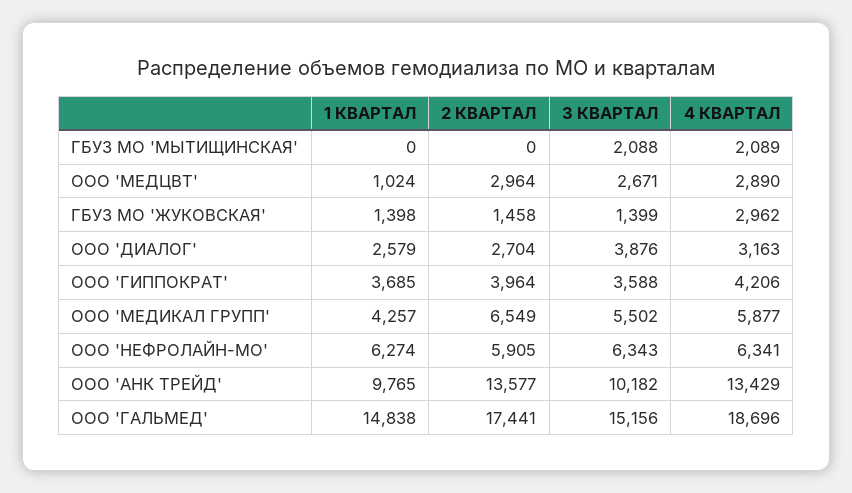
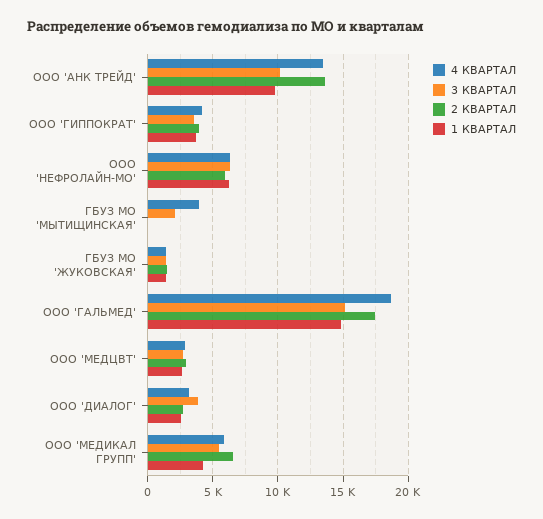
  {
    "1 КВАРТАЛ": {
      "ГБУЗ МО 'МЫТИЩИНСКАЯ'": 0,
-     "ООО 'МЕДЦВТ'": 1024,
+     "ООО 'МЕДЦВТ'": 2500,
      "ГБУЗ МО 'ЖУКОВСКАЯ'": 1398,
      "ООО 'ДИАЛОГ'": 2579,
      "ООО 'ГИППОКРАТ'": 3685,
      "ООО 'МЕДИКАЛ ГРУПП'": 4257,
      "ООО 'НЕФРОЛАЙН-МО'": 6274,
      "ООО 'АНК ТРЕЙД'": 9765,
      "ООО 'ГАЛЬМЕД'": 14838
    },
    "2 КВАРТАЛ": {
      "ГБУЗ МО 'МЫТИЩИНСКАЯ'": 0,
      "ООО 'МЕДЦВТ'": 2964,
      "ГБУЗ МО 'ЖУКОВСКАЯ'": 1458,
      "ООО 'ДИАЛОГ'": 2704,
      "ООО 'ГИППОКРАТ'": 3964,
      "ООО 'МЕДИКАЛ ГРУПП'": 6549,
      "ООО 'НЕФРОЛАЙН-МО'": 5905,
      "ООО 'АНК ТРЕЙД'": 13577,
      "ООО 'ГАЛЬМЕД'": 17441
    },
    "3 КВАРТАЛ": {
      "ГБУЗ МО 'МЫТИЩИНСКАЯ'": 2088,
      "ООО 'МЕДЦВТ'": 2671,
      "ГБУЗ МО 'ЖУКОВСКАЯ'": 1399,
      "ООО 'ДИАЛОГ'": 3876,
      "ООО 'ГИППОКРАТ'": 3588,
      "ООО 'МЕДИКАЛ ГРУПП'": 5502,
      "ООО 'НЕФРОЛАЙН-МО'": 6343,
      "ООО 'АНК ТРЕЙД'": 10182,
      "ООО 'ГАЛЬМЕД'": 15156
    },
    "4 КВАРТАЛ": {
-     "ГБУЗ МО 'МЫТИЩИНСКАЯ'": 2089,
+     "ГБУЗ МО 'МЫТИЩИНСКАЯ'": 4000,
      "ООО 'МЕДЦВТ'": 2890,
-     "ГБУЗ МО 'ЖУКОВСКАЯ'": 2962,
+     "ГБУЗ МО 'ЖУКОВСКАЯ'": 1500,
      "ООО 'ДИАЛОГ'": 3163,
      "ООО 'ГИППОКРАТ'": 4206,
      "ООО 'МЕДИКАЛ ГРУПП'": 5877,
      "ООО 'НЕФРОЛАЙН-МО'": 6341,
      "ООО 'АНК ТРЕЙД'": 13429,
      "ООО 'ГАЛЬМЕД'": 18696
    }
  }

